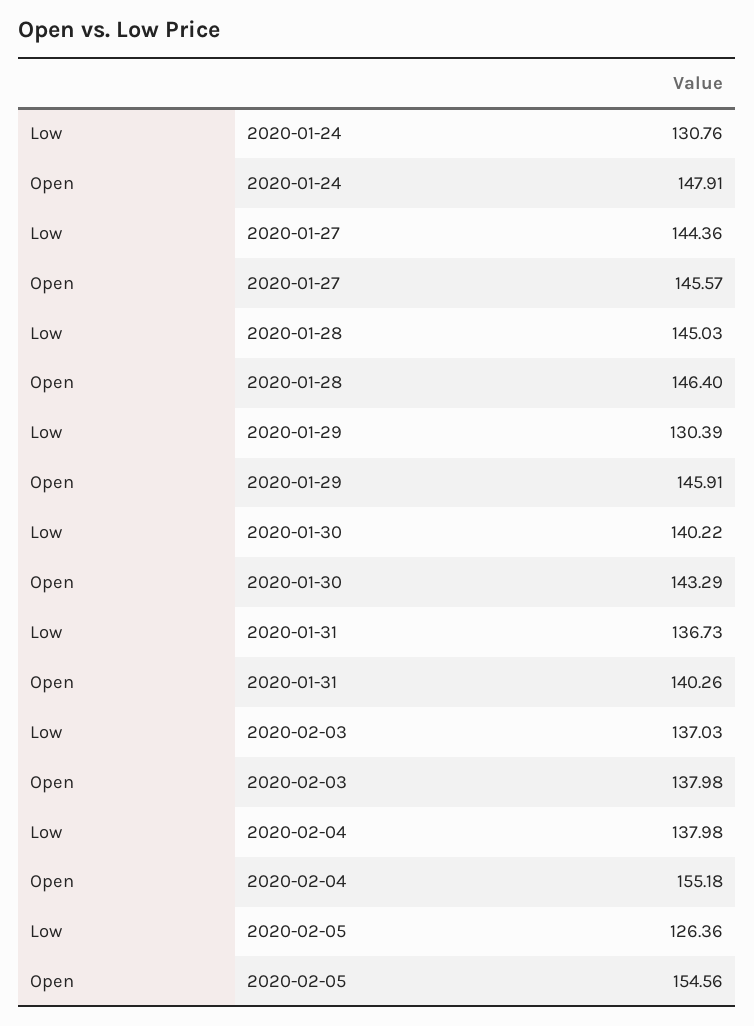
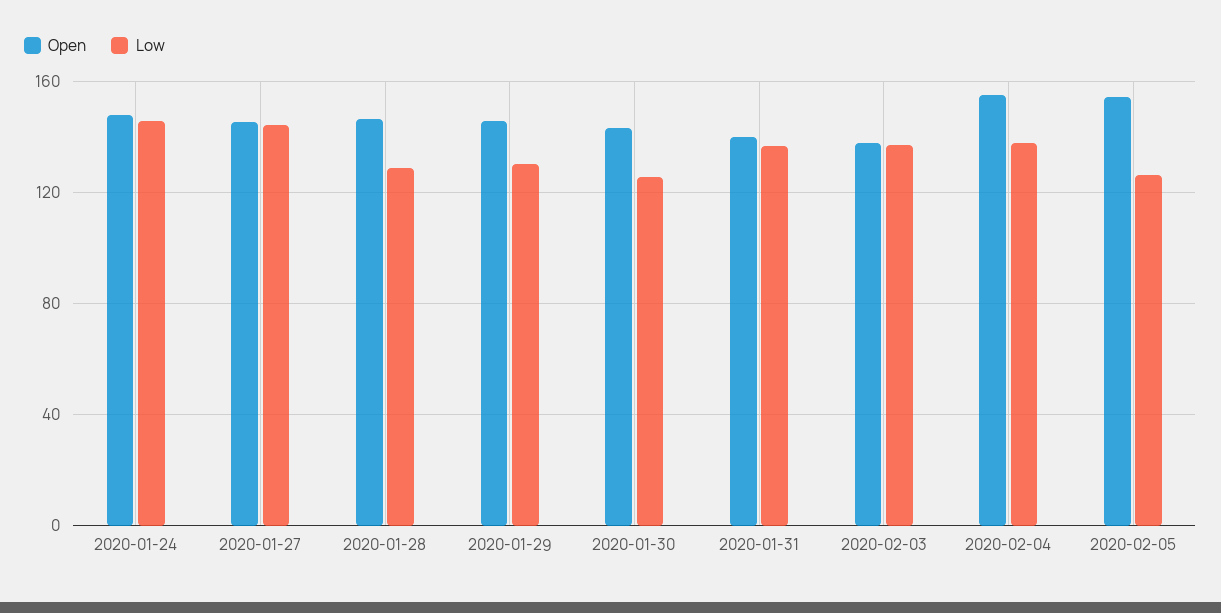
  {
    "Low": {
-     "2020-01-24": 130.76,
+     "2020-01-24": 145,
      "2020-01-27": 144.36,
-     "2020-01-28": 145.03,
+     "2020-01-28": 130,
      "2020-01-29": 130.39,
-     "2020-01-30": 140.22,
+     "2020-01-30": 125,
      "2020-01-31": 136.73,
      "2020-02-03": 137.03,
      "2020-02-04": 137.98,
      "2020-02-05": 126.36
    },
    "Open": {
      "2020-01-24": 147.91,
      "2020-01-27": 145.57,
      "2020-01-28": 146.4,
      "2020-01-29": 145.91,
      "2020-01-30": 143.29,
      "2020-01-31": 140.26,
      "2020-02-03": 137.98,
      "2020-02-04": 155.18,
      "2020-02-05": 154.56
    }
  }

